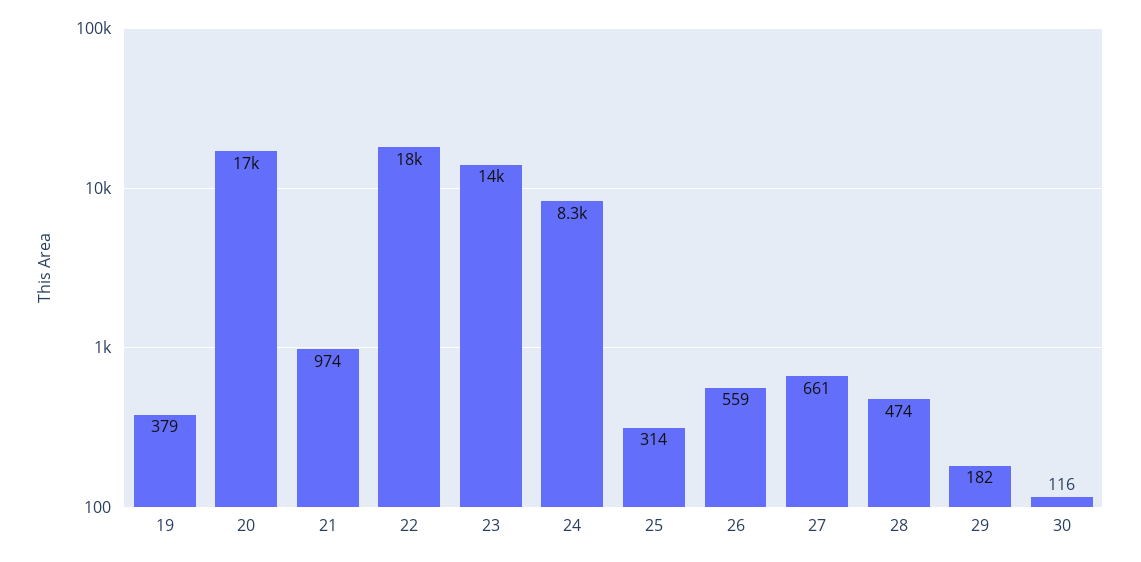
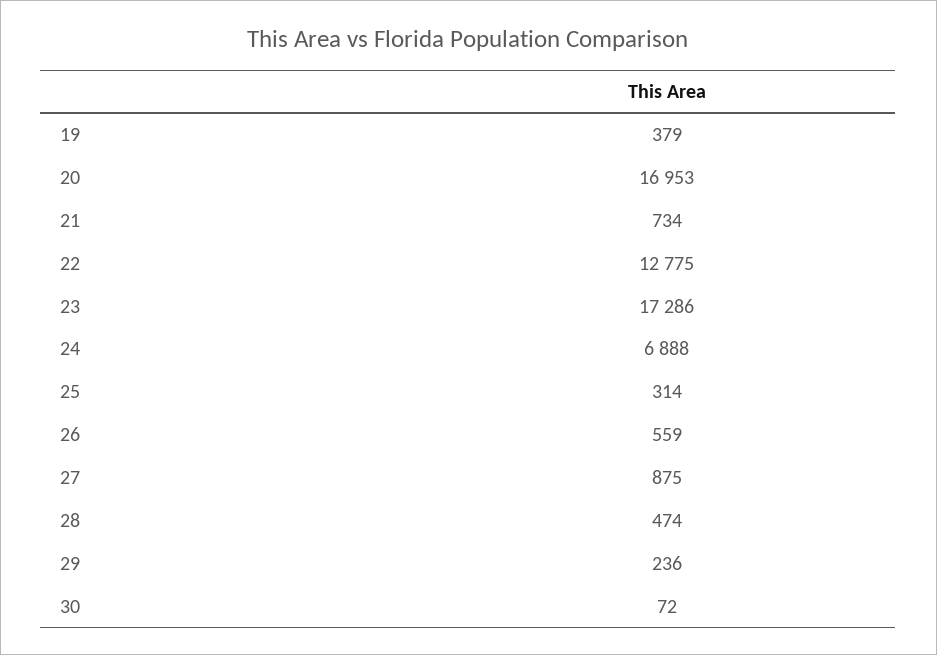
  {
    "19": 379,
    "20": 16953,
-   "21": 974,
+   "21": 734,
-   "22": 18000,
+   "22": 12775,
-   "23": 14000,
+   "23": 17286,
-   "24": 8300,
+   "24": 6888,
    "25": 314,
    "26": 559,
-   "27": 661,
+   "27": 875,
    "28": 474,
-   "29": 182,
+   "29": 236,
-   "30": 116
+   "30": 72
  }

